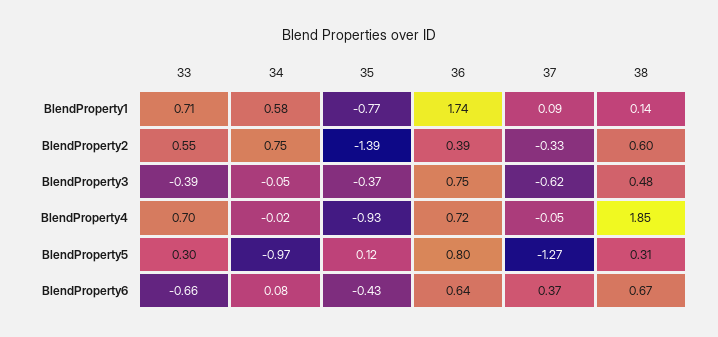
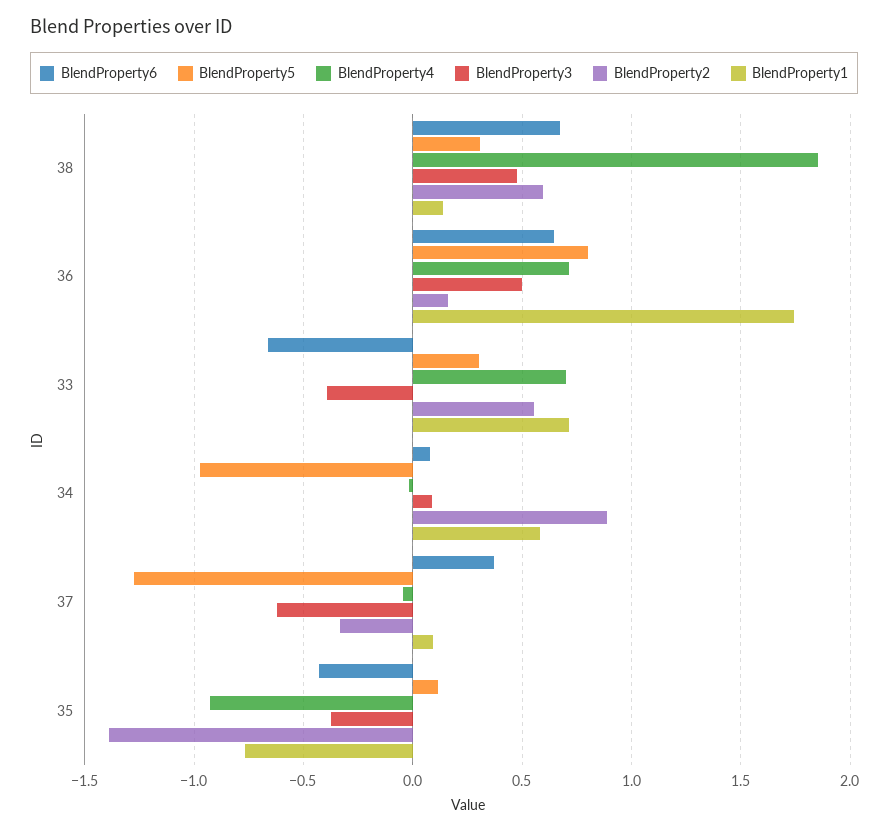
  {
    "BlendProperty1": {
      "33": 0.71,
      "34": 0.58,
      "35": -0.77,
      "36": 1.74,
      "37": 0.09,
      "38": 0.14
    },
    "BlendProperty2": {
      "33": 0.55,
-     "34": 0.75,
+     "34": 0.9,
      "35": -1.39,
-     "36": 0.39,
+     "36": 0.15,
      "37": -0.33,
      "38": 0.6
    },
    "BlendProperty3": {
      "33": -0.39,
-     "34": -0.05,
+     "34": 0.1,
      "35": -0.37,
-     "36": 0.75,
+     "36": 0.5,
      "37": -0.62,
      "38": 0.48
    },
    "BlendProperty4": {
      "33": 0.7,
      "34": -0.02,
      "35": -0.93,
      "36": 0.72,
      "37": -0.05,
      "38": 1.85
    },
    "BlendProperty5": {
      "33": 0.3,
      "34": -0.97,
      "35": 0.12,
      "36": 0.8,
      "37": -1.27,
      "38": 0.31
    },
    "BlendProperty6": {
      "33": -0.66,
      "34": 0.08,
      "35": -0.43,
      "36": 0.64,
      "37": 0.37,
      "38": 0.67
    }
  }

